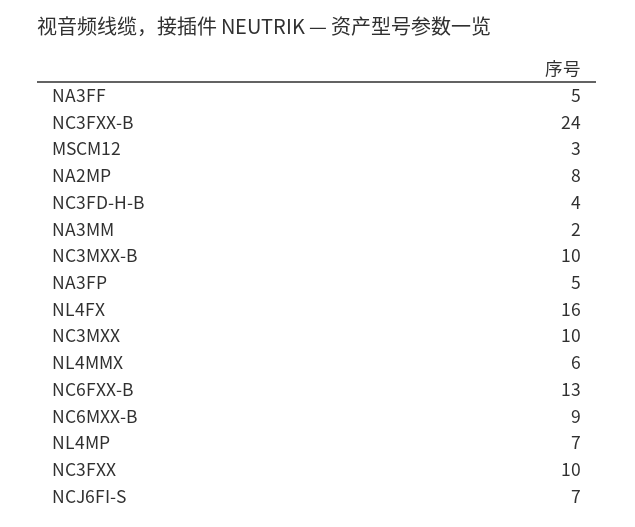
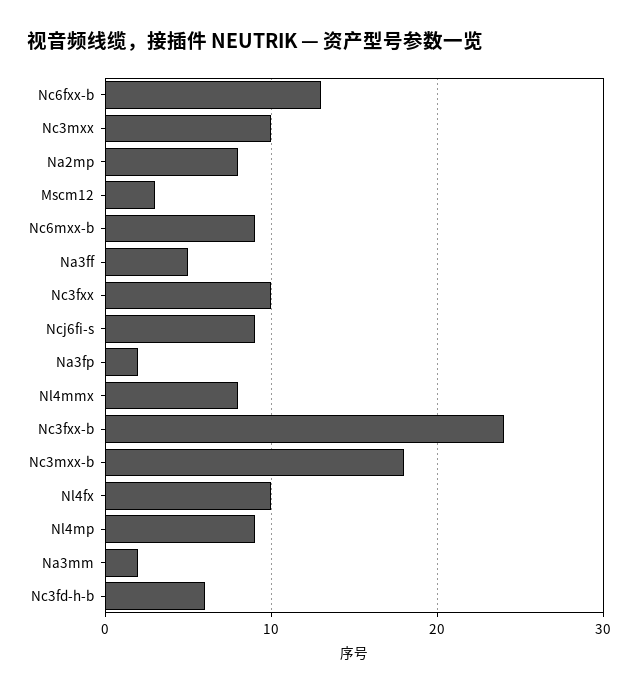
  {
    "NA3FF": 5,
    "NC3FXX-B": 24,
    "MSCM12": 3,
    "NA2MP": 8,
-   "NC3FD-H-B": 4,
+   "NC3FD-H-B": 6,
    "NA3MM": 2,
-   "NC3MXX-B": 10,
+   "NC3MXX-B": 18,
-   "NA3FP": 5,
+   "NA3FP": 2,
-   "NL4FX": 16,
+   "NL4FX": 10,
    "NC3MXX": 10,
-   "NL4MMX": 6,
+   "NL4MMX": 8,
    "NC6FXX-B": 13,
    "NC6MXX-B": 9,
-   "NL4MP": 7,
+   "NL4MP": 9,
    "NC3FXX": 10,
-   "NCJ6FI-S": 7
+   "NCJ6FI-S": 9
  }

